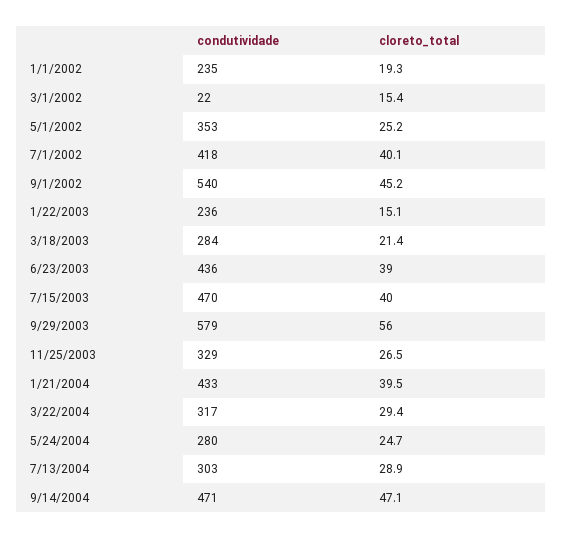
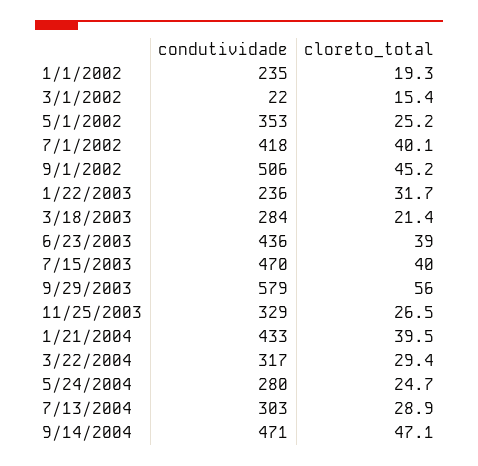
  {
    "condutividade": {
      "1/1/2002": 235,
      "3/1/2002": 22,
      "5/1/2002": 353,
      "7/1/2002": 418,
-     "9/1/2002": 540,
+     "9/1/2002": 506,
      "1/22/2003": 236,
      "3/18/2003": 284,
      "6/23/2003": 436,
      "7/15/2003": 470,
      "9/29/2003": 579,
      "11/25/2003": 329,
      "1/21/2004": 433,
      "3/22/2004": 317,
      "5/24/2004": 280,
      "7/13/2004": 303,
      "9/14/2004": 471
    },
    "cloreto_total": {
      "1/1/2002": 19.3,
      "3/1/2002": 15.4,
      "5/1/2002": 25.2,
      "7/1/2002": 40.1,
      "9/1/2002": 45.2,
-     "1/22/2003": 15.1,
+     "1/22/2003": 31.7,
      "3/18/2003": 21.4,
      "6/23/2003": 39,
      "7/15/2003": 40,
      "9/29/2003": 56,
      "11/25/2003": 26.5,
      "1/21/2004": 39.5,
      "3/22/2004": 29.4,
      "5/24/2004": 24.7,
      "7/13/2004": 28.9,
      "9/14/2004": 47.1
    }
  }

